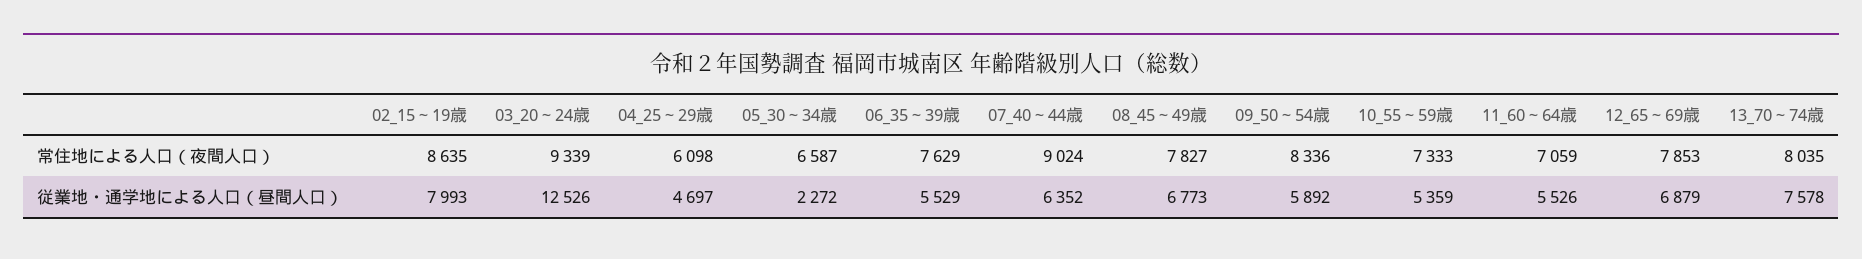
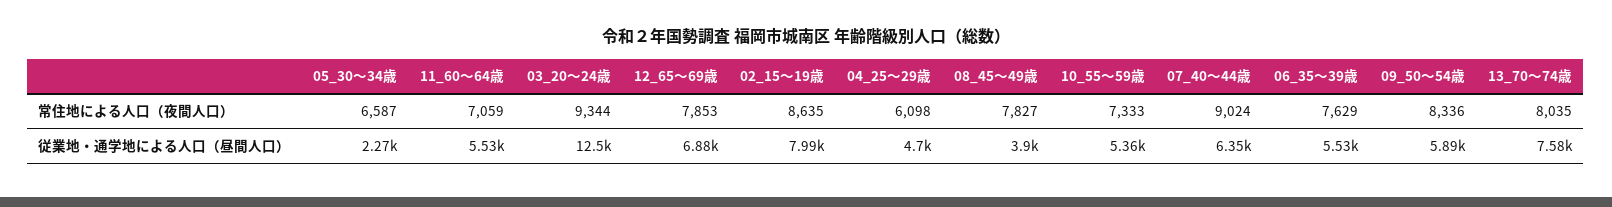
  {
    "02_15～19歳": {
      "常住地による人口（夜間人口）": 8635,
      "従業地・通学地による人口（昼間人口）": 7993
    },
    "03_20～24歳": {
-     "常住地による人口（夜間人口）": 9339,
+     "常住地による人口（夜間人口）": 9344,
      "従業地・通学地による人口（昼間人口）": 12526
    },
    "04_25～29歳": {
      "常住地による人口（夜間人口）": 6098,
      "従業地・通学地による人口（昼間人口）": 4697
    },
    "05_30～34歳": {
      "常住地による人口（夜間人口）": 6587,
      "従業地・通学地による人口（昼間人口）": 2272
    },
    "06_35～39歳": {
      "常住地による人口（夜間人口）": 7629,
      "従業地・通学地による人口（昼間人口）": 5529
    },
    "07_40～44歳": {
      "常住地による人口（夜間人口）": 9024,
      "従業地・通学地による人口（昼間人口）": 6352
    },
    "08_45～49歳": {
      "常住地による人口（夜間人口）": 7827,
-     "従業地・通学地による人口（昼間人口）": 6773
+     "従業地・通学地による人口（昼間人口）": 3900
    },
    "09_50～54歳": {
      "常住地による人口（夜間人口）": 8336,
      "従業地・通学地による人口（昼間人口）": 5892
    },
    "10_55～59歳": {
      "常住地による人口（夜間人口）": 7333,
      "従業地・通学地による人口（昼間人口）": 5359
    },
    "11_60～64歳": {
      "常住地による人口（夜間人口）": 7059,
      "従業地・通学地による人口（昼間人口）": 5526
    },
    "12_65～69歳": {
      "常住地による人口（夜間人口）": 7853,
      "従業地・通学地による人口（昼間人口）": 6879
    },
    "13_70～74歳": {
      "常住地による人口（夜間人口）": 8035,
      "従業地・通学地による人口（昼間人口）": 7578
    }
  }

